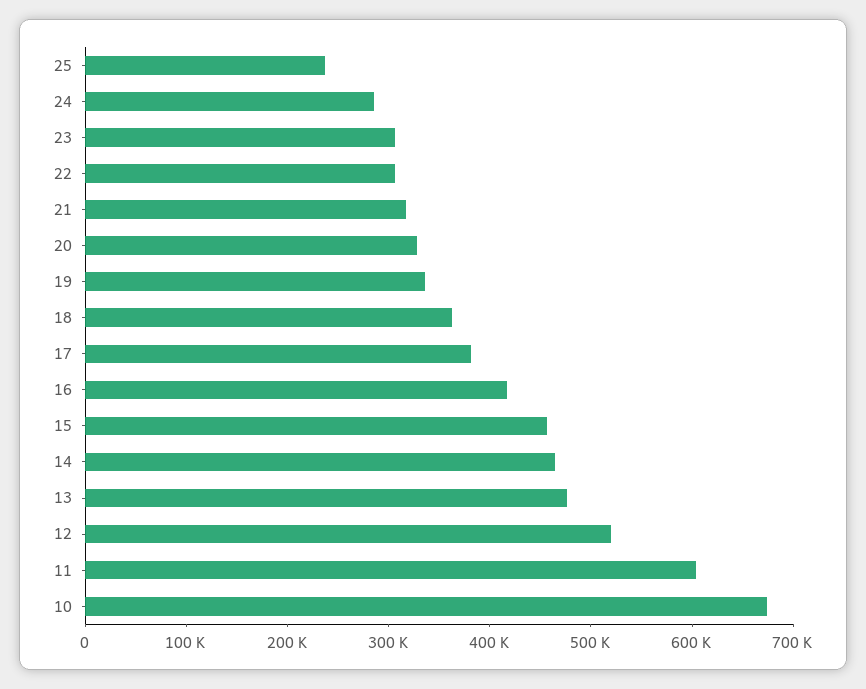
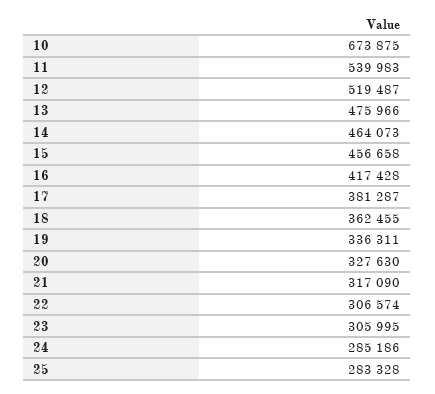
  {
-   "25": 240000,
+   "25": 283328,
    "24": 285186,
    "23": 305995,
    "22": 306574,
    "21": 317090,
    "20": 327630,
    "19": 336311,
    "18": 362455,
    "17": 381287,
    "16": 417428,
    "15": 456658,
    "14": 464073,
    "13": 475966,
    "12": 519487,
-   "11": 600000,
+   "11": 539983,
    "10": 673875
  }

